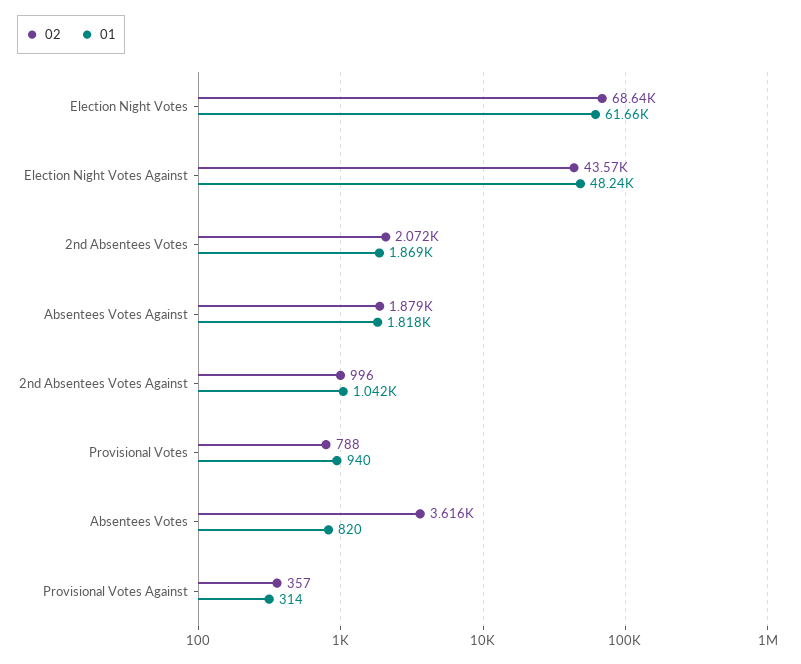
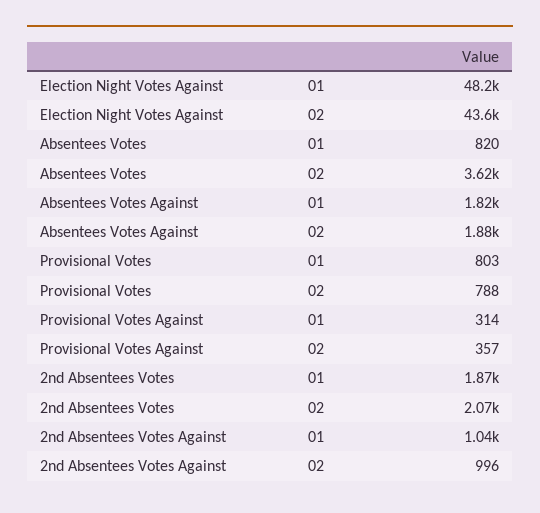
  {
    "02": {
-     "Election Night Votes": 68640,
      "Election Night Votes Against": 43570,
      "2nd Absentees Votes": 2072,
      "Absentees Votes Against": 1879,
      "2nd Absentees Votes Against": 996,
      "Provisional Votes": 788,
      "Absentees Votes": 3616,
      "Provisional Votes Against": 357
    },
    "01": {
-     "Election Night Votes": 61660,
      "Election Night Votes Against": 48240,
      "2nd Absentees Votes": 1869,
      "Absentees Votes Against": 1818,
      "2nd Absentees Votes Against": 1042,
-     "Provisional Votes": 940,
+     "Provisional Votes": 803,
      "Absentees Votes": 820,
      "Provisional Votes Against": 314
    }
  }

